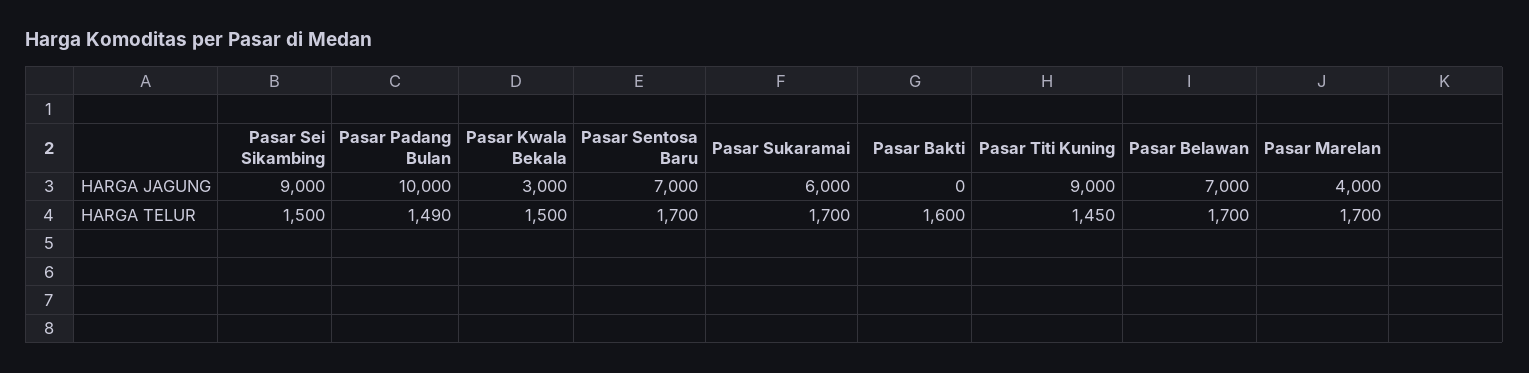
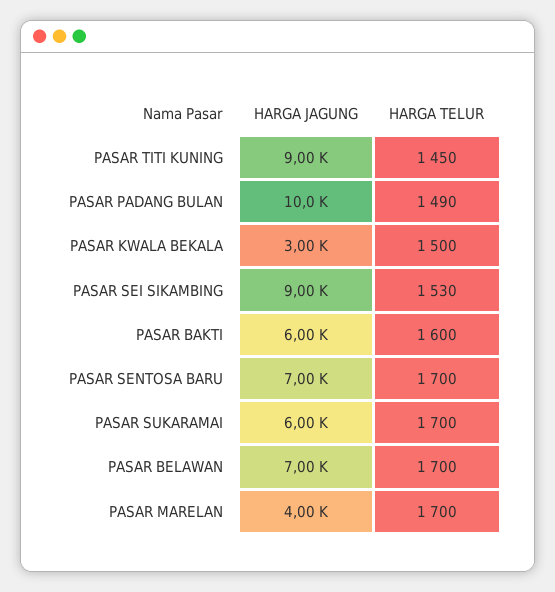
  {
    "Pasar Sei Sikambing": {
      "HARGA JAGUNG": 9000,
-     "HARGA TELUR": 1500
+     "HARGA TELUR": 1530
    },
    "Pasar Padang Bulan": {
      "HARGA JAGUNG": 10000,
      "HARGA TELUR": 1490
    },
    "Pasar Kwala Bekala": {
      "HARGA JAGUNG": 3000,
      "HARGA TELUR": 1500
    },
    "Pasar Sentosa Baru": {
      "HARGA JAGUNG": 7000,
      "HARGA TELUR": 1700
    },
    "Pasar Sukaramai": {
      "HARGA JAGUNG": 6000,
      "HARGA TELUR": 1700
    },
    "Pasar Bakti": {
-     "HARGA JAGUNG": 0,
+     "HARGA JAGUNG": 6000,
      "HARGA TELUR": 1600
    },
    "Pasar Titi Kuning": {
      "HARGA JAGUNG": 9000,
      "HARGA TELUR": 1450
    },
    "Pasar Belawan": {
      "HARGA JAGUNG": 7000,
      "HARGA TELUR": 1700
    },
    "Pasar Marelan": {
      "HARGA JAGUNG": 4000,
      "HARGA TELUR": 1700
    }
  }

